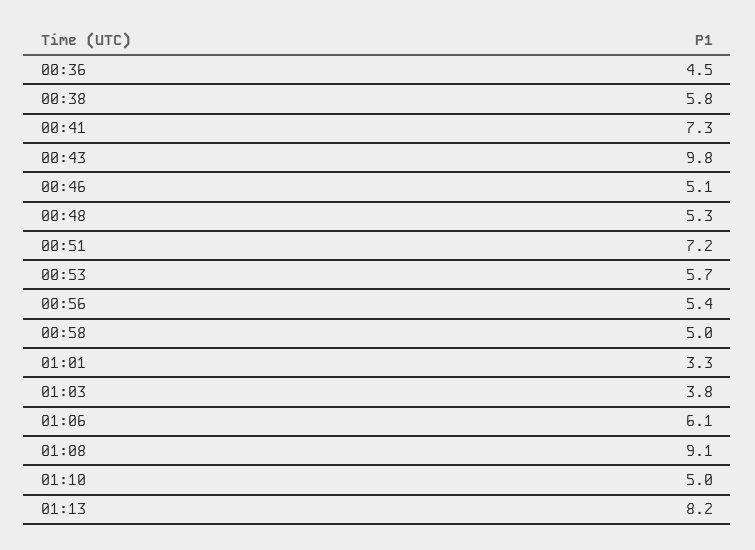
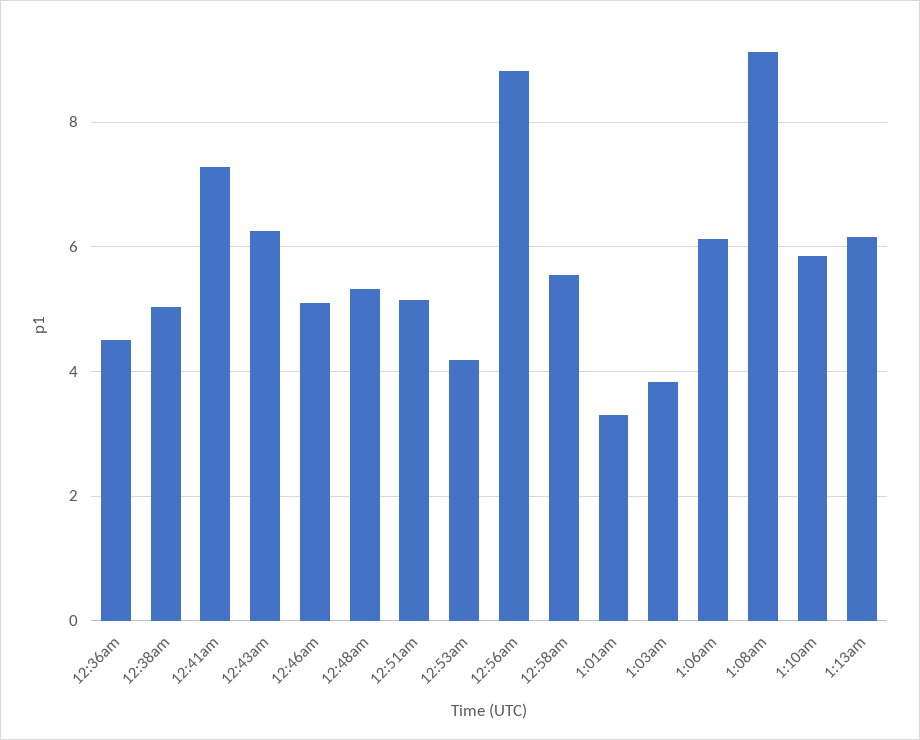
  {
    "00:36": 4.5,
-   "00:38": 5.8,
+   "00:38": 5,
    "00:41": 7.3,
-   "00:43": 9.8,
+   "00:43": 6.2,
    "00:46": 5.1,
    "00:48": 5.3,
-   "00:51": 7.2,
+   "00:51": 5.2,
-   "00:53": 5.7,
+   "00:53": 4.2,
-   "00:56": 5.4,
+   "00:56": 8.8,
-   "00:58": 5,
+   "00:58": 5.6,
    "01:01": 3.3,
    "01:03": 3.8,
    "01:06": 6.1,
    "01:08": 9.1,
-   "01:10": 5,
+   "01:10": 5.8,
-   "01:13": 8.2
+   "01:13": 6.2
  }

